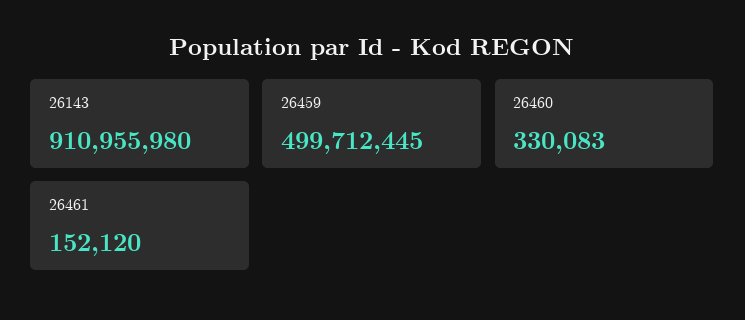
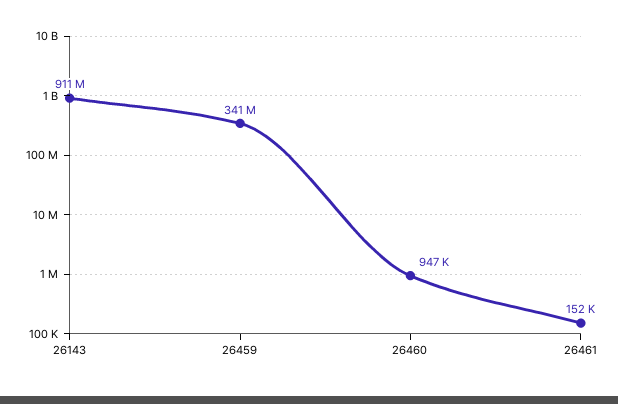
  {
    "26143": 910955980,
-   "26459": 499712445,
+   "26459": 341000000,
-   "26460": 330083,
+   "26460": 947000,
    "26461": 152120
  }

